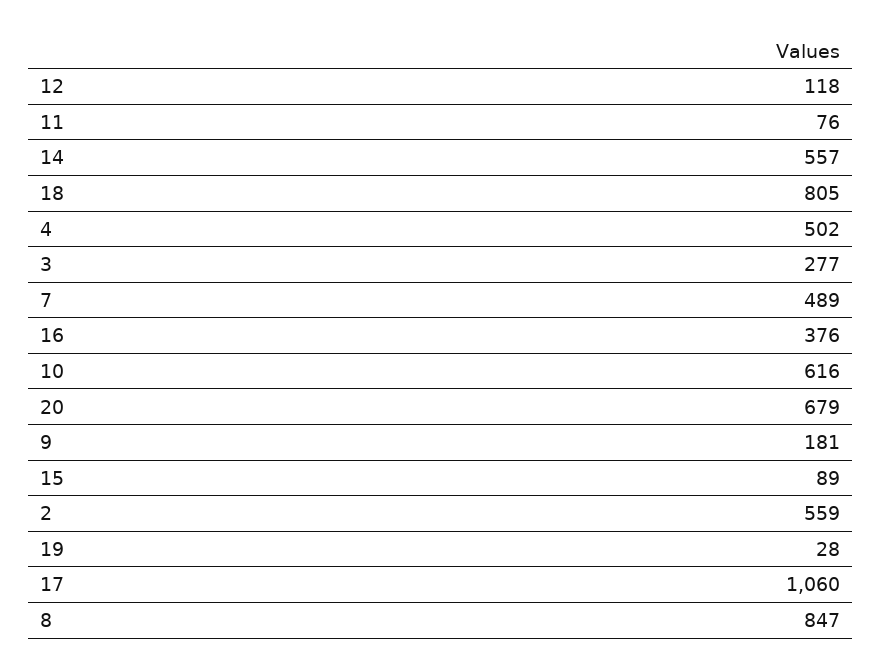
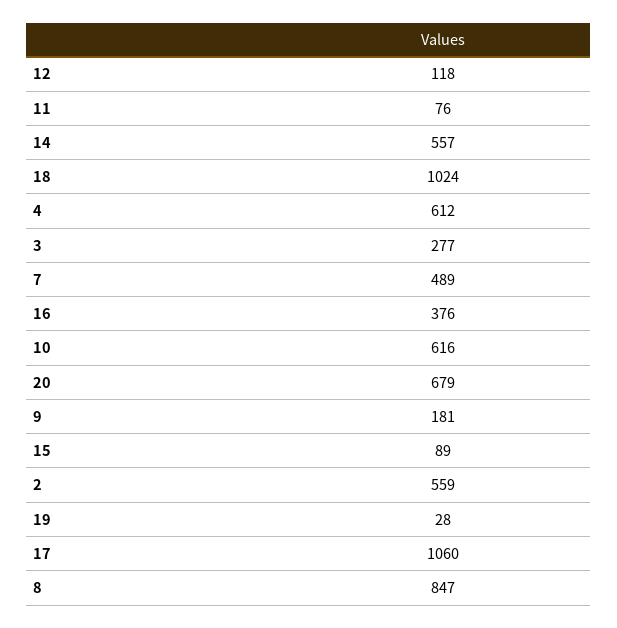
  {
    "12": 118,
    "11": 76,
    "14": 557,
-   "18": 805,
+   "18": 1024,
-   "4": 502,
+   "4": 612,
    "3": 277,
    "7": 489,
    "16": 376,
    "10": 616,
    "20": 679,
    "9": 181,
    "15": 89,
    "2": 559,
    "19": 28,
    "17": 1060,
    "8": 847
  }

